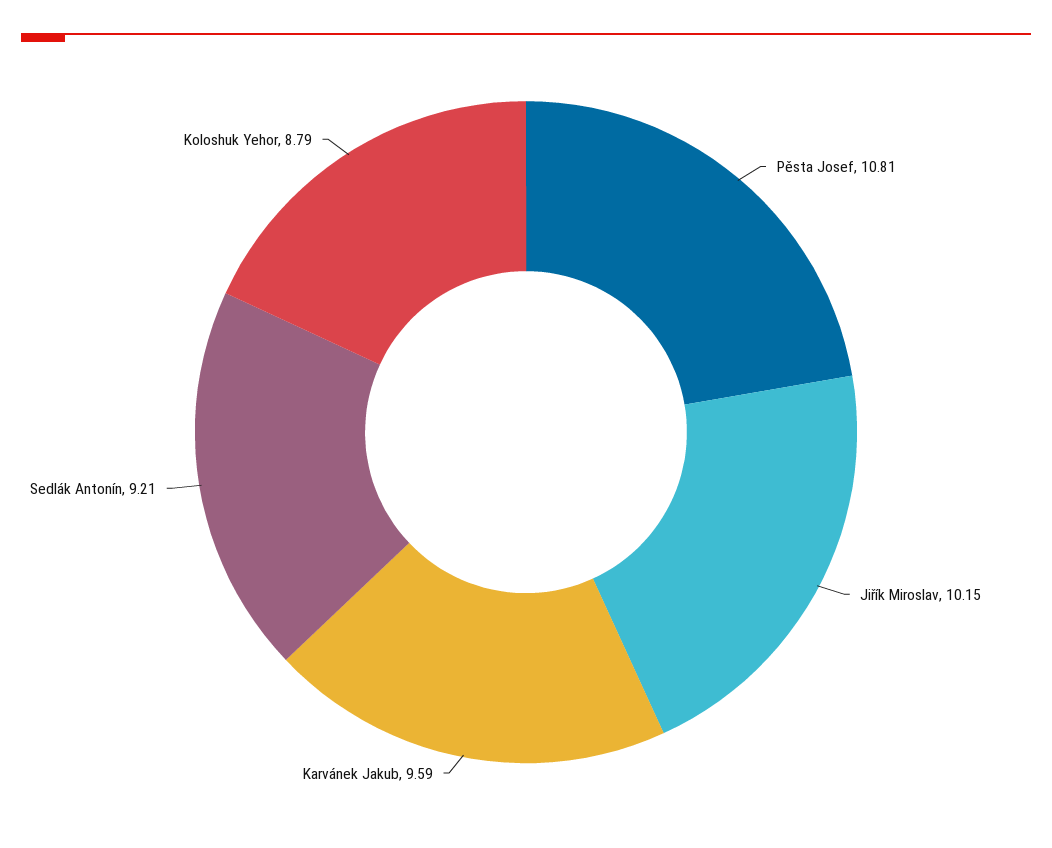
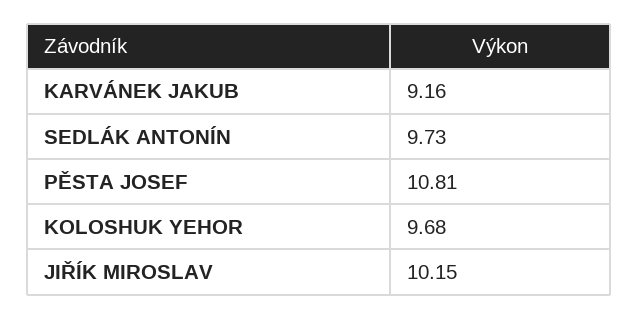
  {
    "Pěsta Josef": 10.81,
    "Jiřík Miroslav": 10.15,
-   "Karvánek Jakub": 9.59,
+   "Karvánek Jakub": 9.16,
-   "Sedlák Antonín": 9.21,
+   "Sedlák Antonín": 9.73,
-   "Koloshuk Yehor": 8.79
+   "Koloshuk Yehor": 9.68
  }

